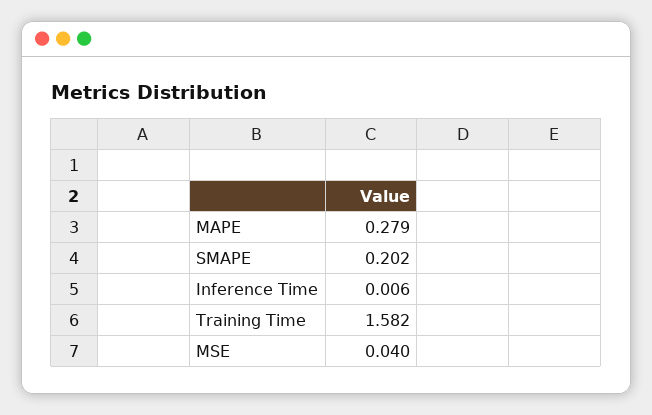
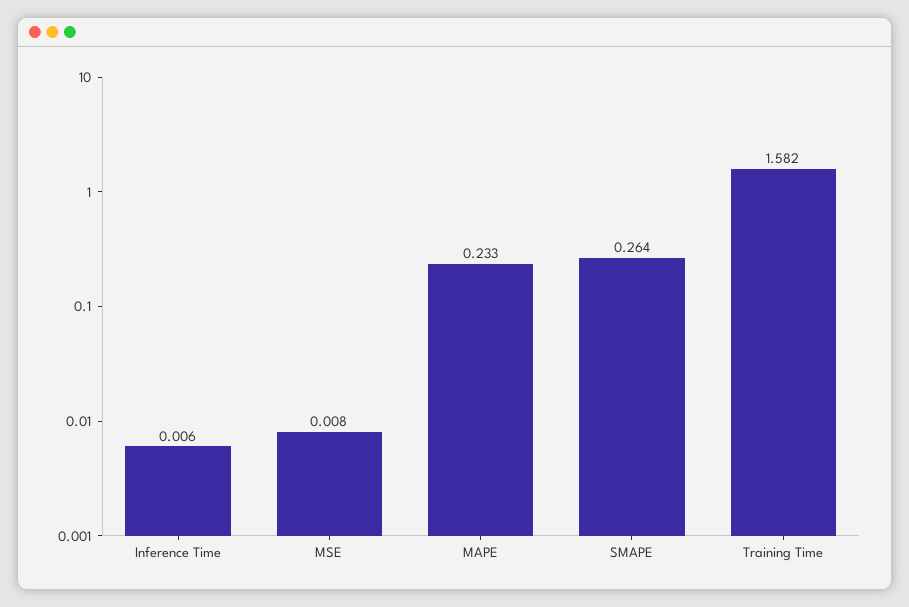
  {
-   "MAPE": 0.279,
+   "MAPE": 0.233,
-   "SMAPE": 0.202,
+   "SMAPE": 0.264,
    "Inference Time": 0.006,
    "Training Time": 1.582,
-   "MSE": 0.04
+   "MSE": 0.008
  }

